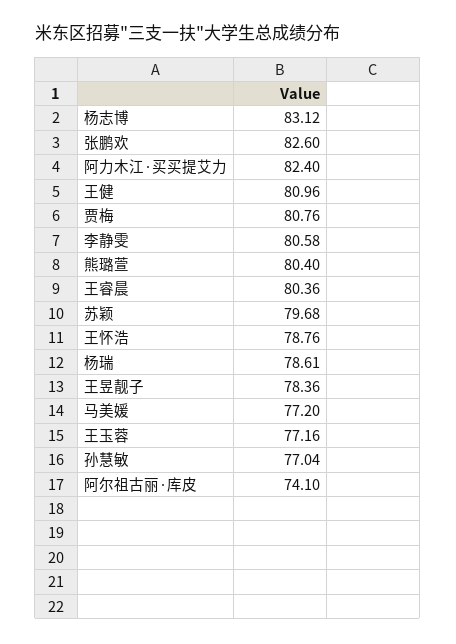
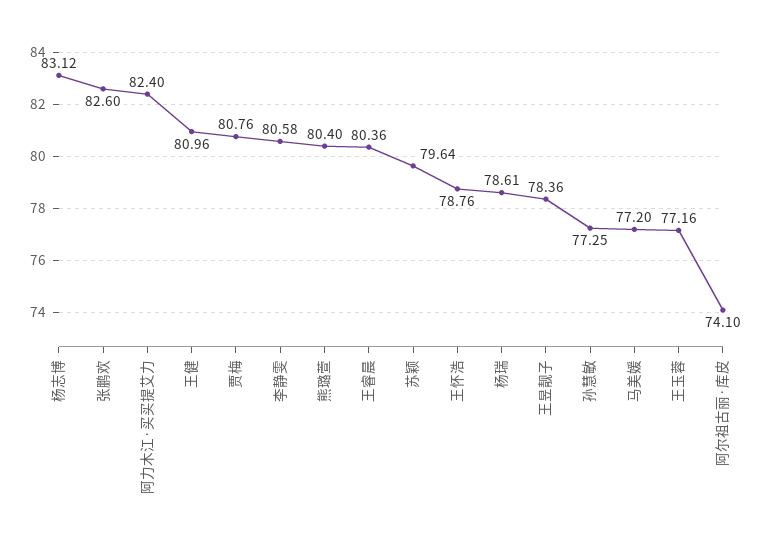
  {
    "杨志博": 83.12,
    "张鹏欢": 82.6,
    "阿力木江·买买提艾力": 82.4,
    "王健": 80.96,
    "贾梅": 80.76,
    "李静雯": 80.58,
    "熊璐萱": 80.4,
    "王睿晨": 80.36,
-   "苏颖": 79.68,
+   "苏颖": 79.64,
    "王怀浩": 78.76,
    "杨瑞": 78.61,
    "王昱靓子": 78.36,
    "马美媛": 77.2,
    "王玉蓉": 77.16,
-   "孙慧敏": 77.04,
+   "孙慧敏": 77.25,
    "阿尔祖古丽·库皮": 74.1
  }

